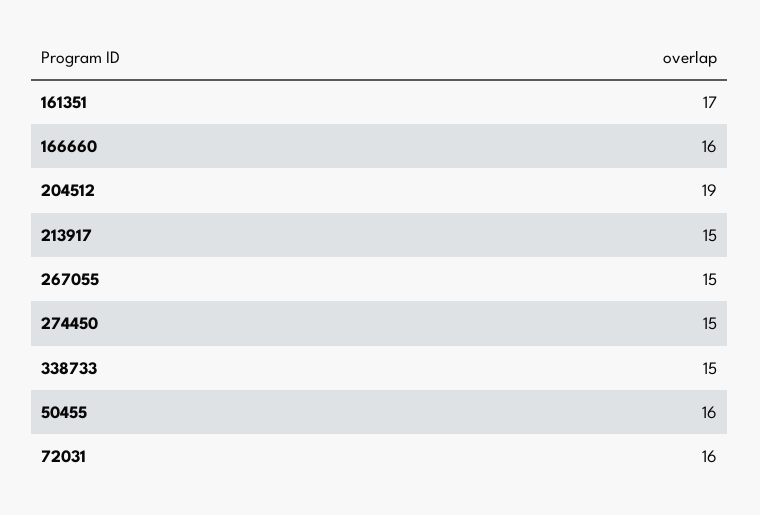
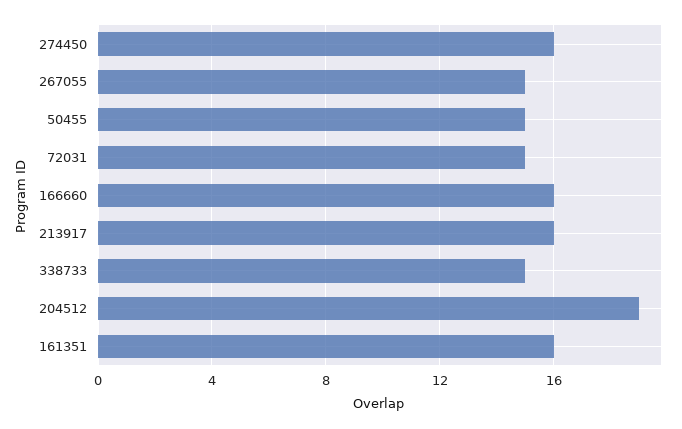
  {
-   "161351": 17,
+   "161351": 16,
    "166660": 16,
    "204512": 19,
-   "213917": 15,
+   "213917": 16,
    "267055": 15,
-   "274450": 15,
+   "274450": 16,
    "338733": 15,
-   "50455": 16,
+   "50455": 15,
-   "72031": 16
+   "72031": 15
  }

